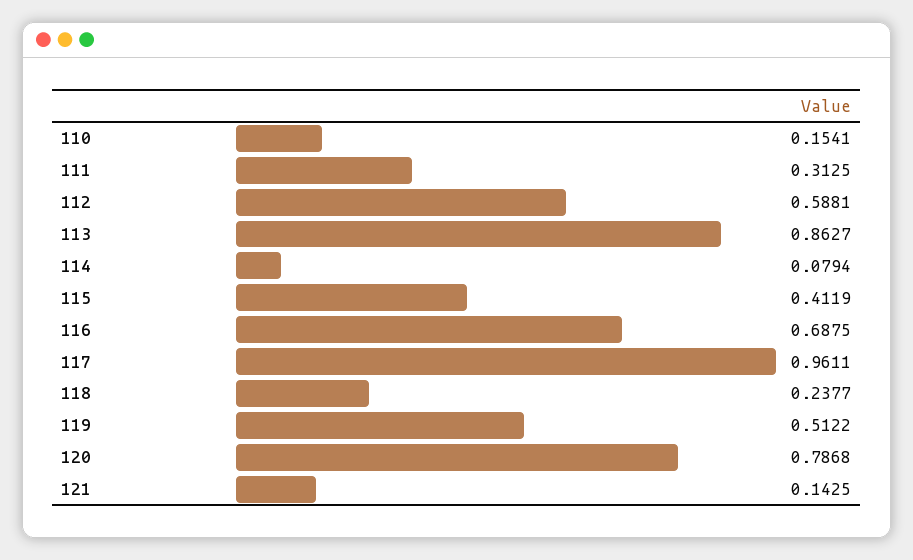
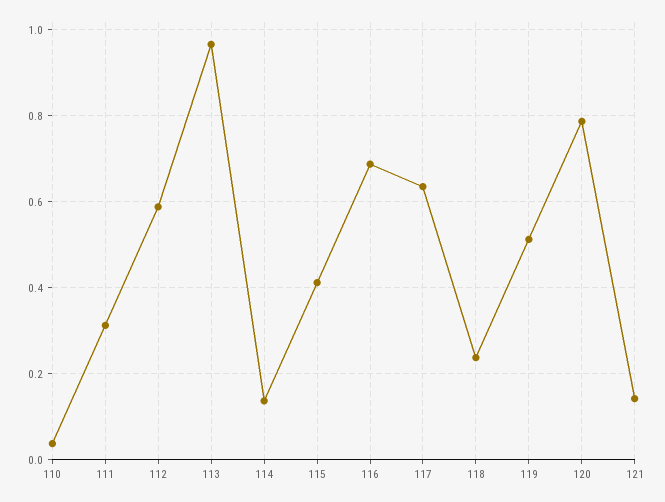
  {
-   "110": 0.1541,
+   "110": 0.04,
    "111": 0.3125,
    "112": 0.5881,
-   "113": 0.8627,
+   "113": 0.96,
-   "114": 0.0794,
+   "114": 0.14,
    "115": 0.4119,
    "116": 0.6875,
-   "117": 0.9611,
+   "117": 0.64,
    "118": 0.2377,
    "119": 0.5122,
    "120": 0.7868,
    "121": 0.1425
  }

